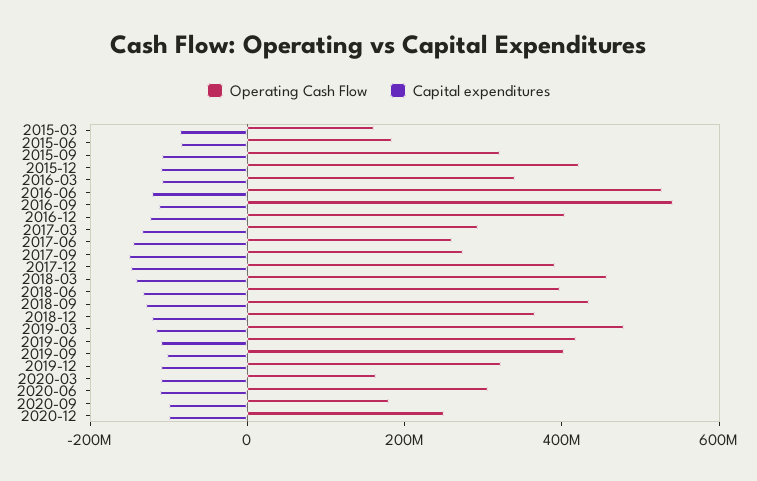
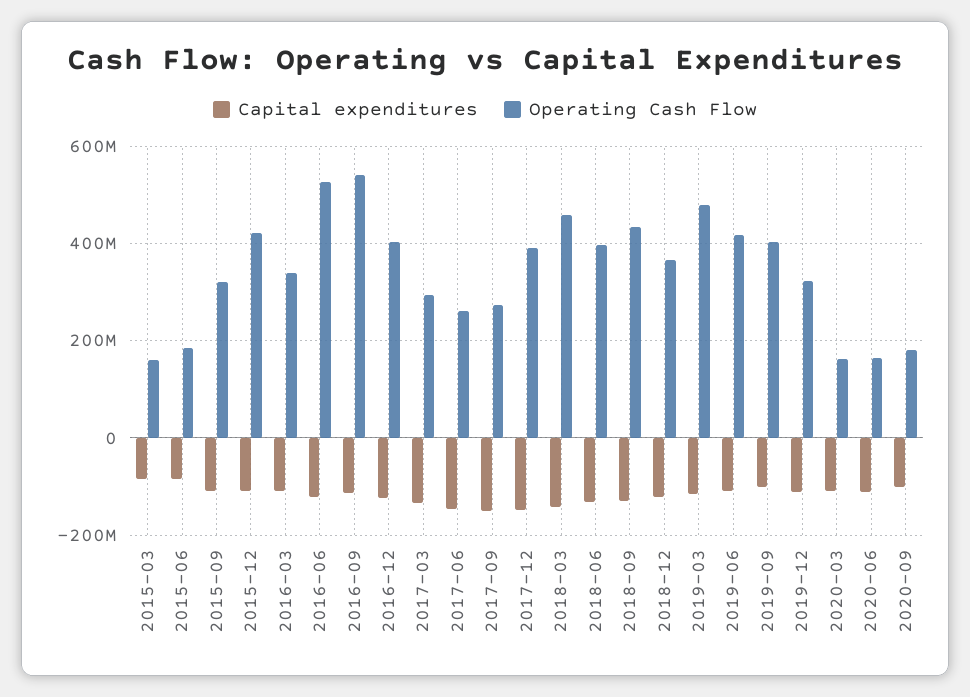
  {
    "Operating Cash Flow": {
      "2015-03": 160000000,
      "2015-06": 180000000,
      "2015-09": 320000000,
      "2015-12": 420000000,
      "2016-03": 340000000,
      "2016-06": 520000000,
      "2016-09": 540000000,
      "2016-12": 400000000,
      "2017-03": 300000000,
      "2017-06": 260000000,
      "2017-09": 280000000,
      "2017-12": 400000000,
      "2018-03": 460000000,
      "2018-06": 400000000,
      "2018-09": 440000000,
      "2018-12": 360000000,
      "2019-03": 480000000,
      "2019-06": 420000000,
      "2019-09": 400000000,
      "2019-12": 320000000,
      "2020-03": 160000000,
-     "2020-06": 300000000,
+     "2020-06": 160000000,
-     "2020-09": 180000000,
+     "2020-09": 180000000
-     "2020-12": 250000000
    },
    "Capital expenditures": {
      "2015-03": -80000000,
      "2015-06": -80000000,
      "2015-09": -100000000,
      "2015-12": -100000000,
      "2016-03": -100000000,
      "2016-06": -120000000,
      "2016-09": -120000000,
      "2016-12": -120000000,
      "2017-03": -140000000,
      "2017-06": -140000000,
      "2017-09": -160000000,
      "2017-12": -140000000,
      "2018-03": -140000000,
      "2018-06": -140000000,
      "2018-09": -120000000,
      "2018-12": -120000000,
      "2019-03": -120000000,
      "2019-06": -100000000,
      "2019-09": -100000000,
      "2019-12": -120000000,
      "2020-03": -100000000,
      "2020-06": -120000000,
-     "2020-09": -100000000,
+     "2020-09": -100000000
-     "2020-12": -100000000
    }
  }

